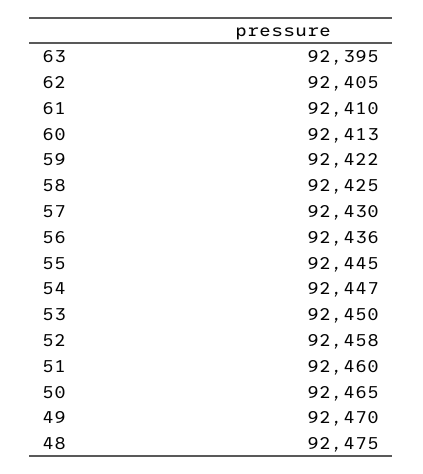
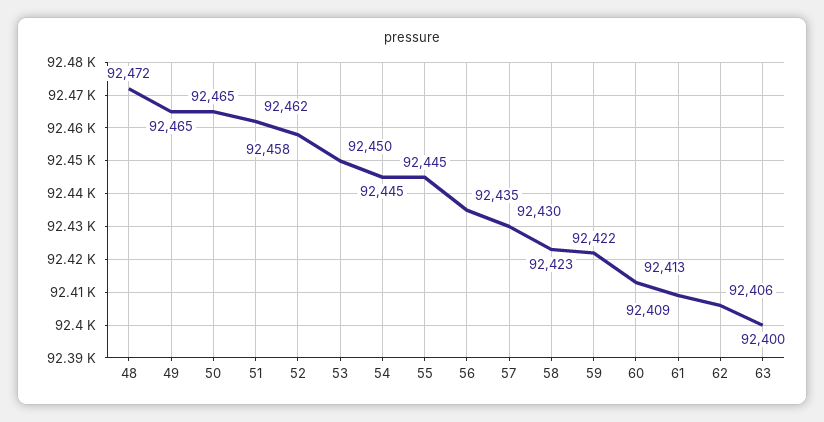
  {
-   "63": 92395,
+   "63": 92400,
-   "62": 92405,
+   "62": 92406,
-   "61": 92410,
+   "61": 92409,
    "60": 92413,
    "59": 92422,
-   "58": 92425,
+   "58": 92423,
    "57": 92430,
-   "56": 92436,
+   "56": 92435,
    "55": 92445,
-   "54": 92447,
+   "54": 92445,
    "53": 92450,
    "52": 92458,
-   "51": 92460,
+   "51": 92462,
    "50": 92465,
-   "49": 92470,
+   "49": 92465,
-   "48": 92475
+   "48": 92472
  }

